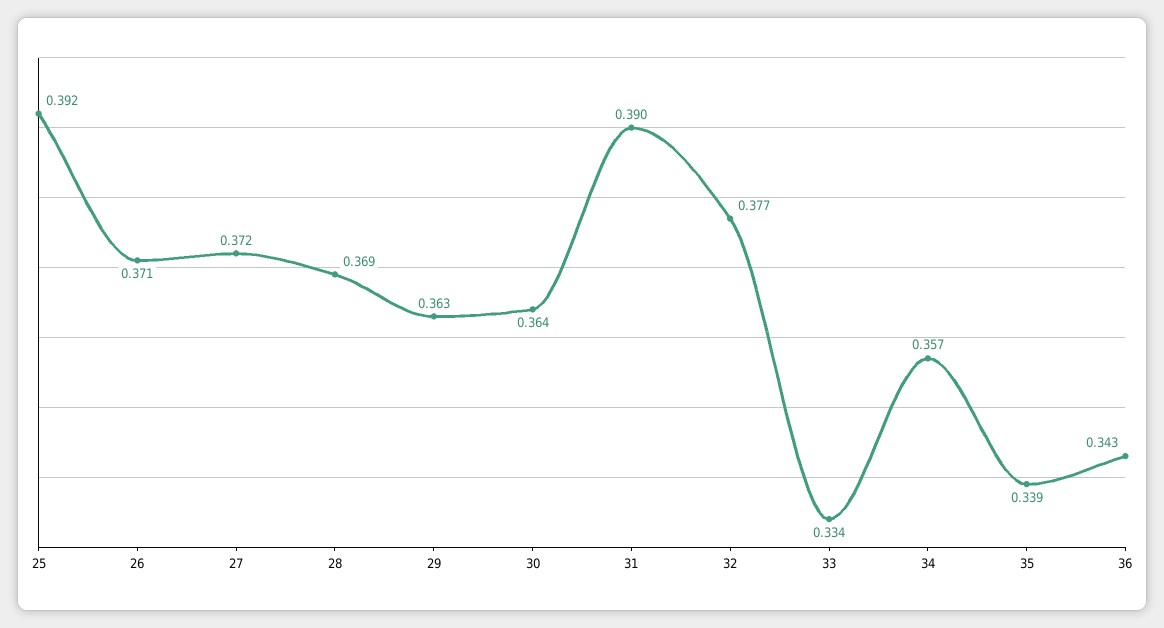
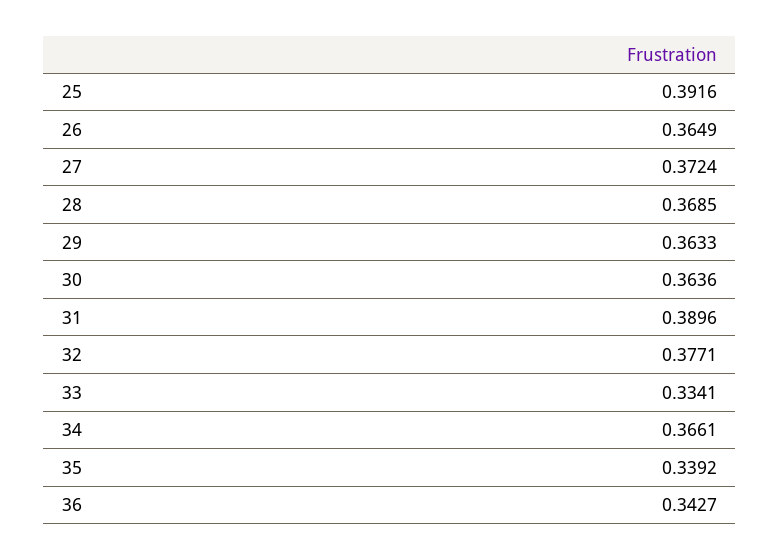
  {
    "25": 0.3916,
-   "26": 0.371,
+   "26": 0.3649,
    "27": 0.3724,
    "28": 0.3685,
    "29": 0.3633,
    "30": 0.3636,
    "31": 0.3896,
    "32": 0.3771,
    "33": 0.3341,
-   "34": 0.357,
+   "34": 0.3661,
    "35": 0.3392,
    "36": 0.3427
  }

